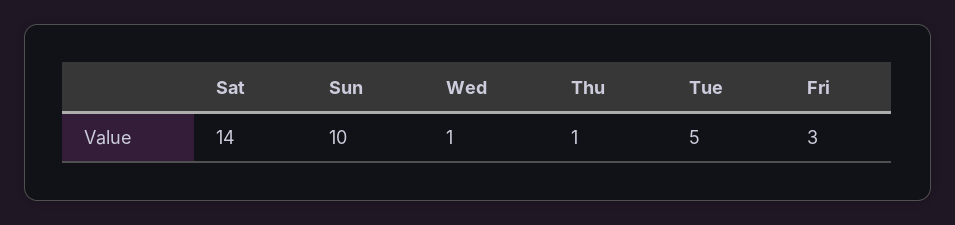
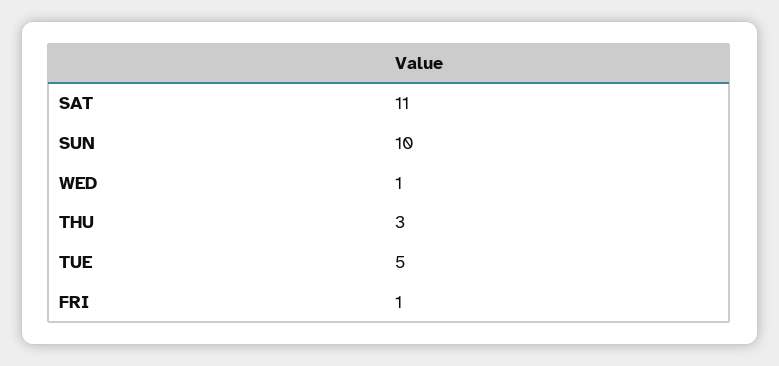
  {
-   "Sat": 14,
+   "Sat": 11,
    "Sun": 10,
    "Wed": 1,
-   "Thu": 1,
+   "Thu": 3,
    "Tue": 5,
-   "Fri": 3
+   "Fri": 1
  }

